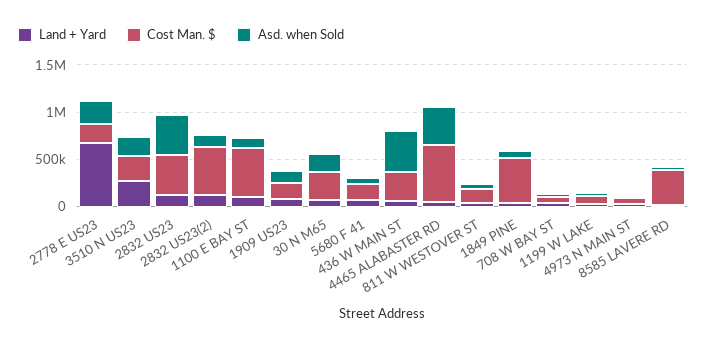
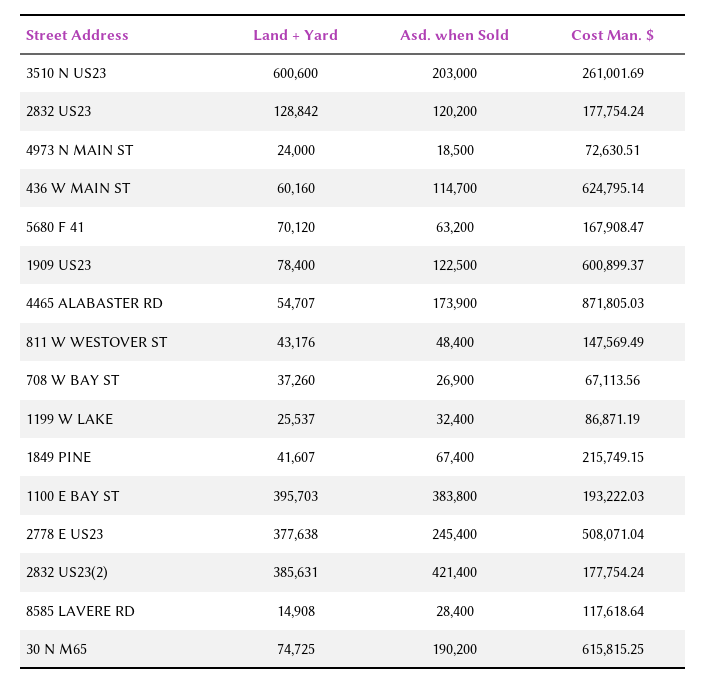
  {
    "Land + Yard": {
-     "2778 E US23": 700000,
+     "2778 E US23": 377638,
-     "3510 N US23": 300000,
+     "3510 N US23": 600600,
      "2832 US23": 128842,
-     "2832 US23(2)": 100000,
+     "2832 US23(2)": 385631,
-     "1100 E BAY ST": 100000,
+     "1100 E BAY ST": 395703,
      "1909 US23": 78400,
      "30 N M65": 74725,
      "5680 F 41": 70120,
      "436 W MAIN ST": 60160,
      "4465 ALABASTER RD": 54707,
      "811 W WESTOVER ST": 43176,
      "1849 PINE": 41607,
      "708 W BAY ST": 37260,
      "1199 W LAKE": 25537,
      "4973 N MAIN ST": 24000,
      "8585 LAVERE RD": 14908
    },
    "Cost Man. $": {
-     "2778 E US23": 200000,
+     "2778 E US23": 508071.04,
      "3510 N US23": 261001.69,
-     "2832 US23": 400000,
+     "2832 US23": 177754.24,
-     "2832 US23(2)": 500000,
+     "2832 US23(2)": 177754.24,
-     "1100 E BAY ST": 500000,
+     "1100 E BAY ST": 193222.03,
-     "1909 US23": 200000,
+     "1909 US23": 600899.37,
-     "30 N M65": 300000,
+     "30 N M65": 615815.25,
      "5680 F 41": 167908.47,
-     "436 W MAIN ST": 300000,
+     "436 W MAIN ST": 624795.14,
-     "4465 ALABASTER RD": 600000,
+     "4465 ALABASTER RD": 871805.03,
      "811 W WESTOVER ST": 147569.49,
-     "1849 PINE": 500000,
+     "1849 PINE": 215749.15,
      "708 W BAY ST": 67113.56,
      "1199 W LAKE": 86871.19,
      "4973 N MAIN ST": 72630.51,
-     "8585 LAVERE RD": 400000
+     "8585 LAVERE RD": 117618.64
    },
    "Asd. when Sold": {
      "2778 E US23": 245400,
      "3510 N US23": 203000,
-     "2832 US23": 400000,
+     "2832 US23": 120200,
-     "2832 US23(2)": 100000,
+     "2832 US23(2)": 421400,
-     "1100 E BAY ST": 100000,
+     "1100 E BAY ST": 383800,
      "1909 US23": 122500,
      "30 N M65": 190200,
      "5680 F 41": 63200,
-     "436 W MAIN ST": 400000,
+     "436 W MAIN ST": 114700,
-     "4465 ALABASTER RD": 400000,
+     "4465 ALABASTER RD": 173900,
      "811 W WESTOVER ST": 48400,
      "1849 PINE": 67400,
      "708 W BAY ST": 26900,
      "1199 W LAKE": 32400,
      "4973 N MAIN ST": 18500,
      "8585 LAVERE RD": 28400
    }
  }

